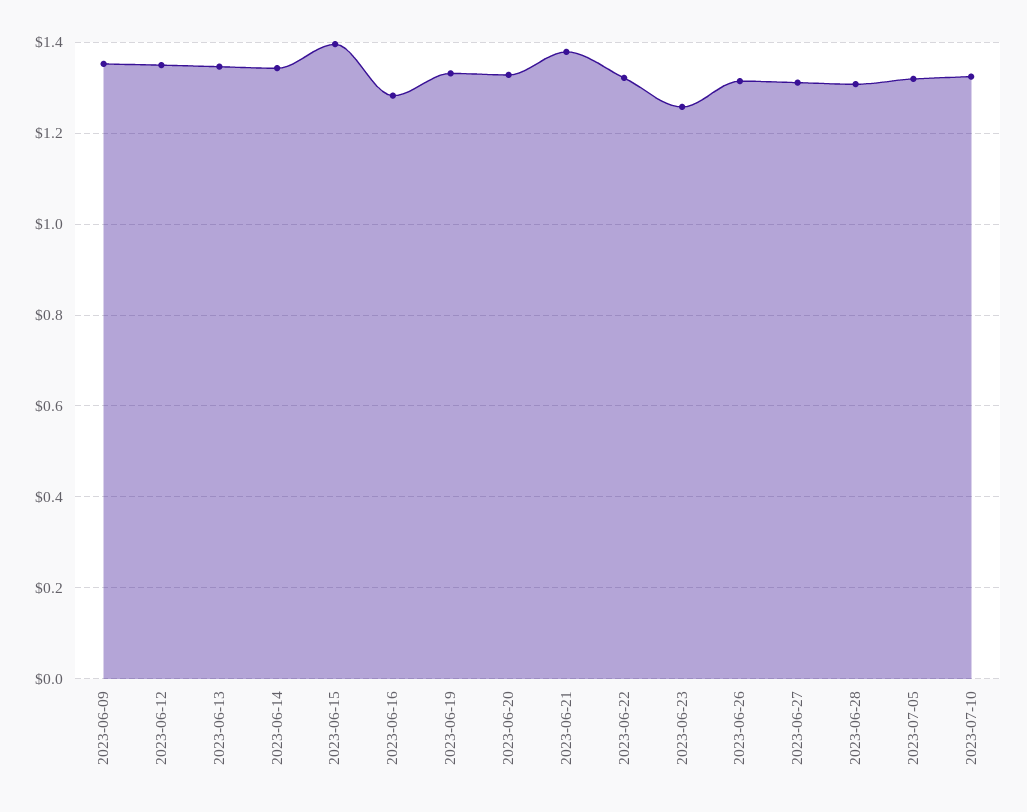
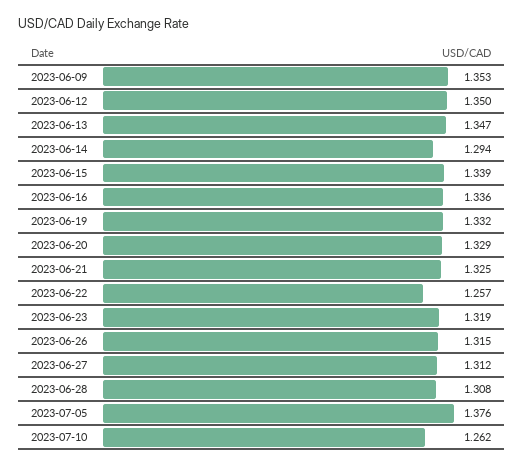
  {
    "2023-06-09": 1.353,
    "2023-06-12": 1.35,
    "2023-06-13": 1.347,
-   "2023-06-14": 1.34,
+   "2023-06-14": 1.294,
-   "2023-06-15": 1.4,
+   "2023-06-15": 1.339,
-   "2023-06-16": 1.28,
+   "2023-06-16": 1.336,
    "2023-06-19": 1.332,
    "2023-06-20": 1.329,
-   "2023-06-21": 1.38,
+   "2023-06-21": 1.325,
-   "2023-06-22": 1.32,
+   "2023-06-22": 1.257,
-   "2023-06-23": 1.26,
+   "2023-06-23": 1.319,
    "2023-06-26": 1.315,
    "2023-06-27": 1.312,
    "2023-06-28": 1.308,
-   "2023-07-05": 1.32,
+   "2023-07-05": 1.376,
-   "2023-07-10": 1.32
+   "2023-07-10": 1.262
  }

